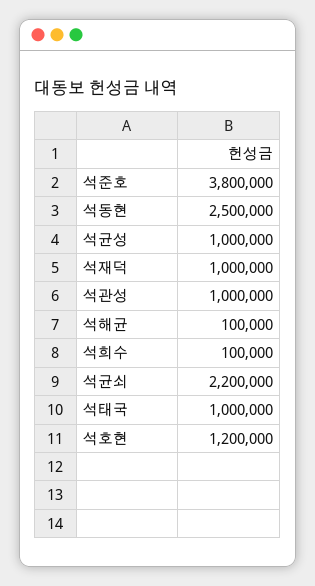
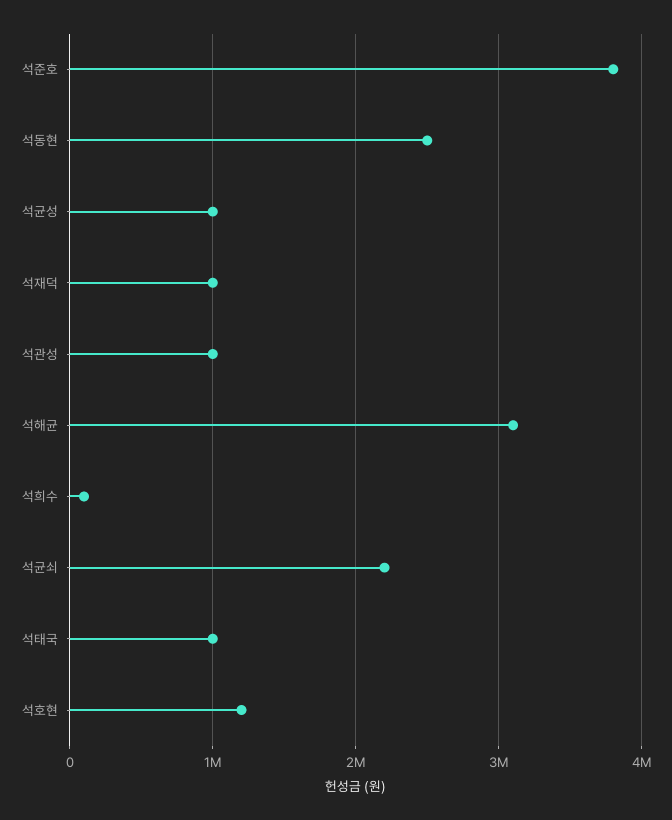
  {
    "석준호": 3800000,
    "석동현": 2500000,
    "석균성": 1000000,
    "석재덕": 1000000,
    "석관성": 1000000,
-   "석해균": 100000,
+   "석해균": 3100000,
    "석희수": 100000,
    "석균쇠": 2200000,
    "석태국": 1000000,
    "석호현": 1200000
  }

